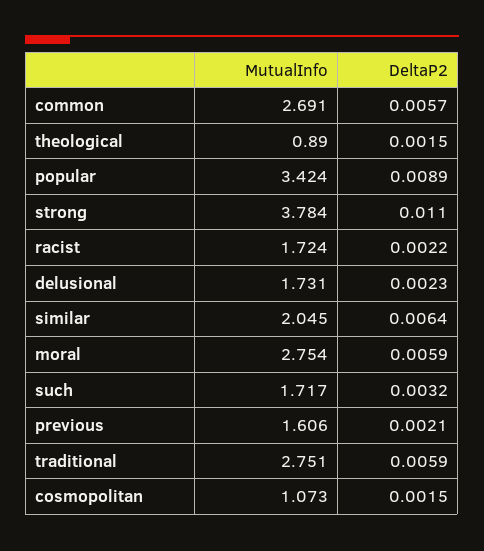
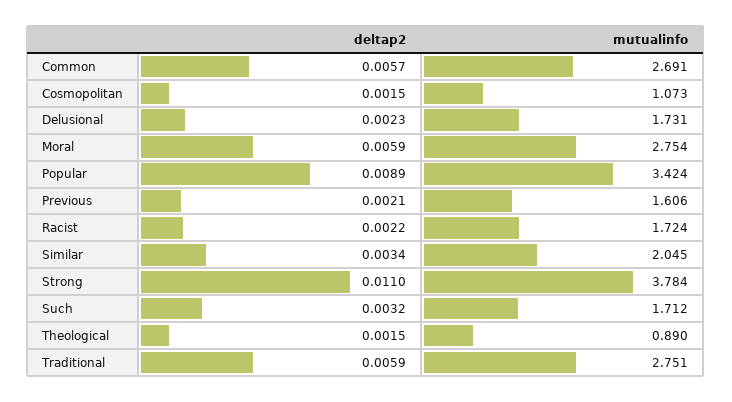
  {
    "MutualInfo": {
      "common": 2.691,
      "theological": 0.89,
      "popular": 3.424,
      "strong": 3.784,
      "racist": 1.724,
      "delusional": 1.731,
      "similar": 2.045,
      "moral": 2.754,
-     "such": 1.717,
+     "such": 1.712,
      "previous": 1.606,
      "traditional": 2.751,
      "cosmopolitan": 1.073
    },
    "DeltaP2": {
      "common": 0.0057,
      "theological": 0.0015,
      "popular": 0.0089,
      "strong": 0.011,
      "racist": 0.0022,
      "delusional": 0.0023,
-     "similar": 0.0064,
+     "similar": 0.0034,
      "moral": 0.0059,
      "such": 0.0032,
      "previous": 0.0021,
      "traditional": 0.0059,
      "cosmopolitan": 0.0015
    }
  }

